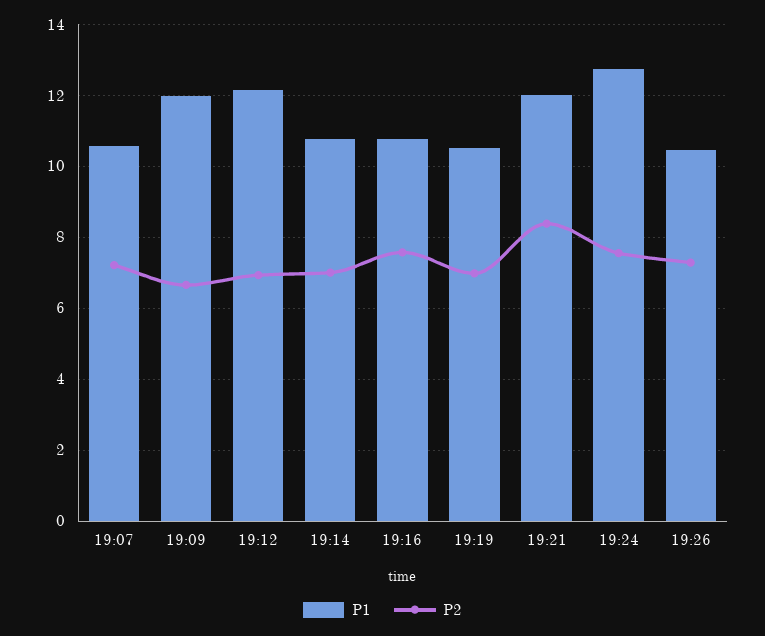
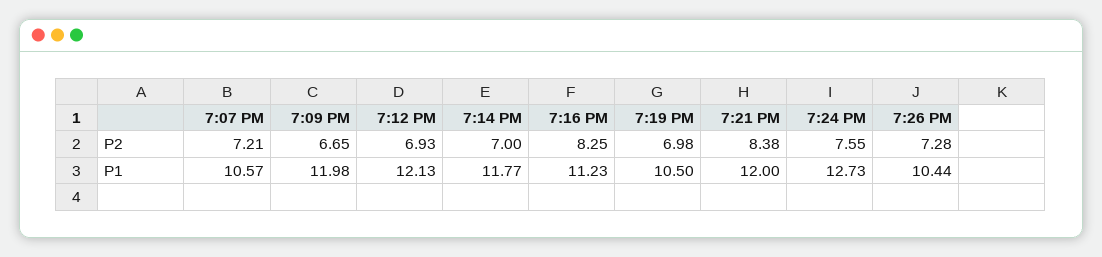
  {
    "P1": {
      "19:07": 10.57,
      "19:09": 11.98,
      "19:12": 12.13,
-     "19:14": 10.8,
+     "19:14": 11.77,
-     "19:16": 10.8,
+     "19:16": 11.23,
      "19:19": 10.5,
      "19:21": 12,
      "19:24": 12.73,
      "19:26": 10.44
    },
    "P2": {
      "19:07": 7.21,
      "19:09": 6.65,
      "19:12": 6.93,
      "19:14": 7,
-     "19:16": 7.6,
+     "19:16": 8.25,
      "19:19": 6.98,
      "19:21": 8.38,
      "19:24": 7.55,
      "19:26": 7.28
    }
  }

